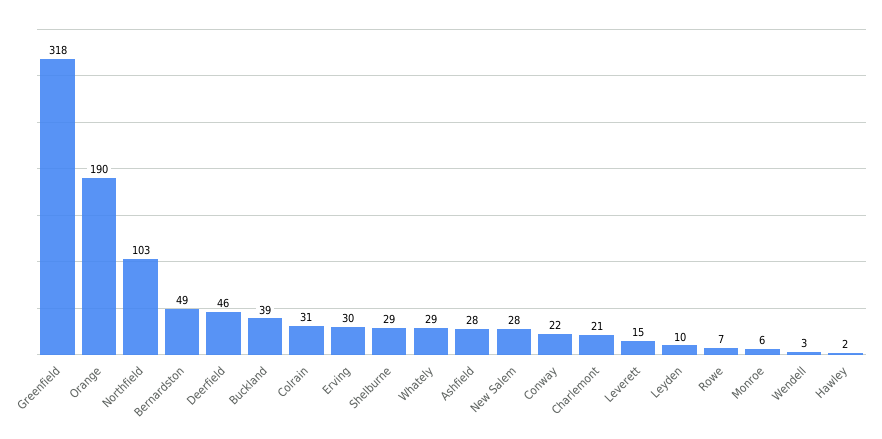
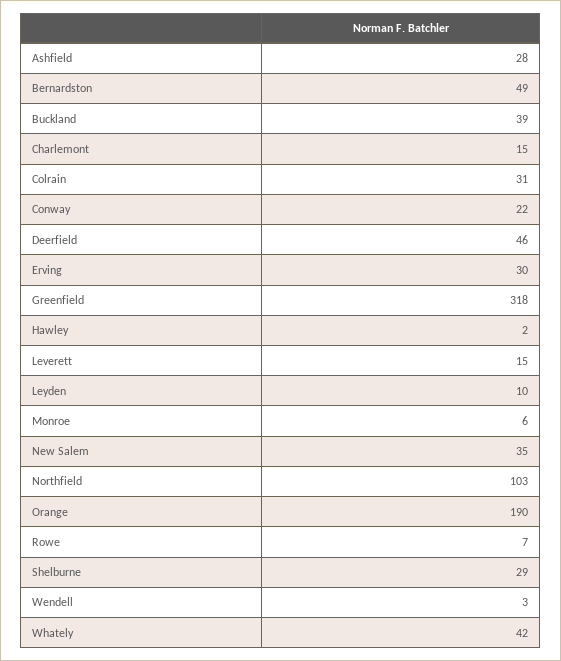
  {
    "Greenfield": 318,
    "Orange": 190,
    "Northfield": 103,
    "Bernardston": 49,
    "Deerfield": 46,
    "Buckland": 39,
    "Colrain": 31,
    "Erving": 30,
    "Shelburne": 29,
-   "Whately": 29,
+   "Whately": 42,
    "Ashfield": 28,
-   "New Salem": 28,
+   "New Salem": 35,
    "Conway": 22,
-   "Charlemont": 21,
+   "Charlemont": 15,
    "Leverett": 15,
    "Leyden": 10,
    "Rowe": 7,
    "Monroe": 6,
    "Wendell": 3,
    "Hawley": 2
  }

